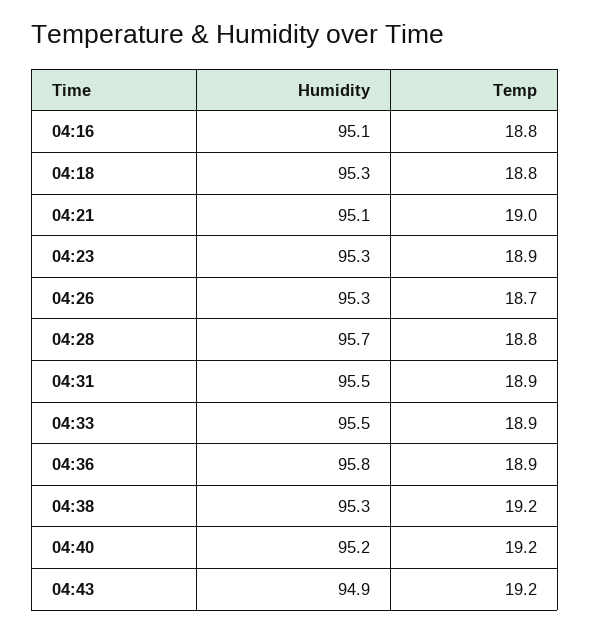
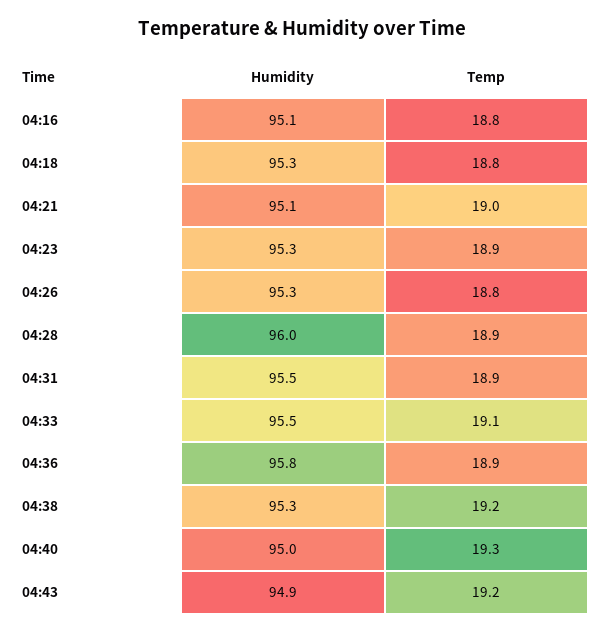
  {
    "Humidity": {
      "04:16": 95.1,
      "04:18": 95.3,
      "04:21": 95.1,
      "04:23": 95.3,
      "04:26": 95.3,
-     "04:28": 95.7,
+     "04:28": 96,
      "04:31": 95.5,
      "04:33": 95.5,
      "04:36": 95.8,
      "04:38": 95.3,
-     "04:40": 95.2,
+     "04:40": 95,
      "04:43": 94.9
    },
    "Temp": {
      "04:16": 18.8,
      "04:18": 18.8,
      "04:21": 19,
      "04:23": 18.9,
-     "04:26": 18.7,
+     "04:26": 18.8,
-     "04:28": 18.8,
+     "04:28": 18.9,
      "04:31": 18.9,
-     "04:33": 18.9,
+     "04:33": 19.1,
      "04:36": 18.9,
      "04:38": 19.2,
-     "04:40": 19.2,
+     "04:40": 19.3,
      "04:43": 19.2
    }
  }

